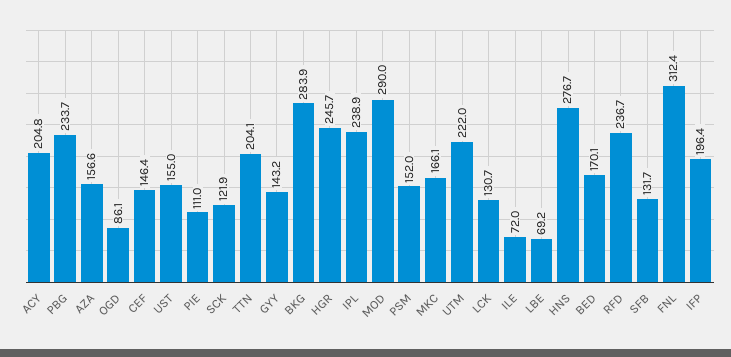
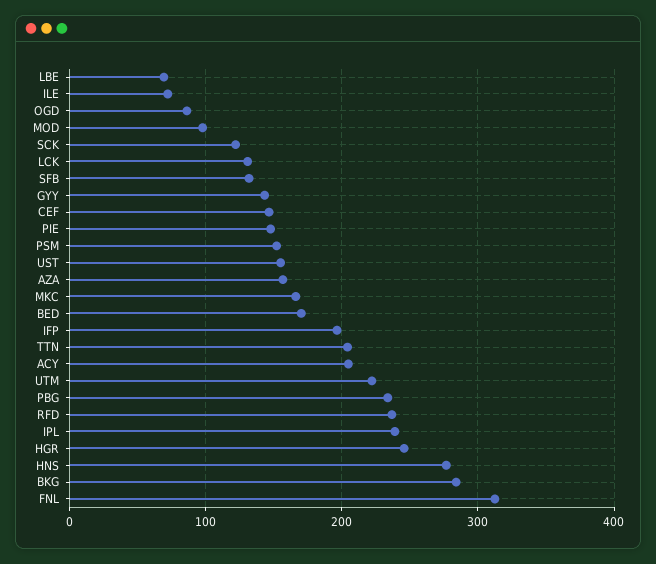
  {
    "ACY": 204.8,
    "PBG": 233.7,
    "AZA": 156.6,
    "OGD": 86.1,
    "CEF": 146.4,
    "UST": 155,
-   "PIE": 111,
+   "PIE": 150,
    "SCK": 121.9,
    "TTN": 204.1,
    "GYY": 143.2,
    "BKG": 283.9,
    "HGR": 245.7,
    "IPL": 238.9,
-   "MOD": 290,
+   "MOD": 100,
    "PSM": 152,
    "MKC": 166.1,
    "UTM": 222,
    "LCK": 130.7,
    "ILE": 72,
    "LBE": 69.2,
    "HNS": 276.7,
    "BED": 170.1,
    "RFD": 236.7,
    "SFB": 131.7,
    "FNL": 312.4,
    "IFP": 196.4
  }

